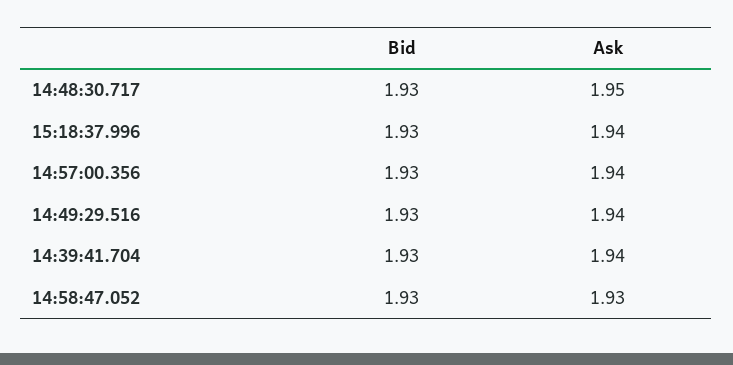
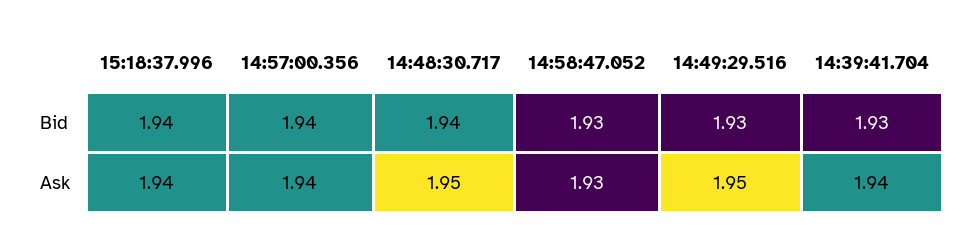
  {
    "Bid": {
-     "14:48:30.717": 1.93,
+     "14:48:30.717": 1.94,
-     "15:18:37.996": 1.93,
+     "15:18:37.996": 1.94,
-     "14:57:00.356": 1.93,
+     "14:57:00.356": 1.94,
      "14:49:29.516": 1.93,
      "14:39:41.704": 1.93,
      "14:58:47.052": 1.93
    },
    "Ask": {
      "14:48:30.717": 1.95,
      "15:18:37.996": 1.94,
      "14:57:00.356": 1.94,
-     "14:49:29.516": 1.94,
+     "14:49:29.516": 1.95,
      "14:39:41.704": 1.94,
      "14:58:47.052": 1.93
    }
  }

